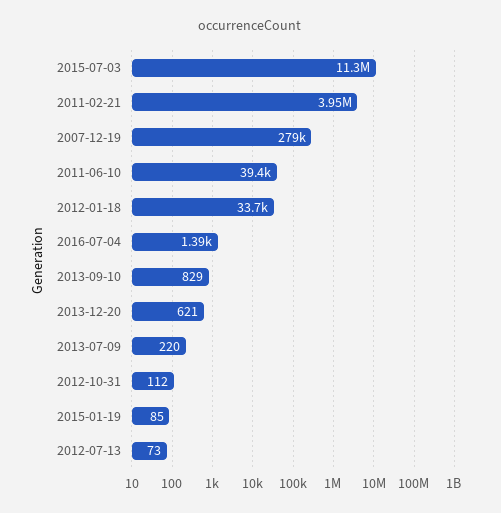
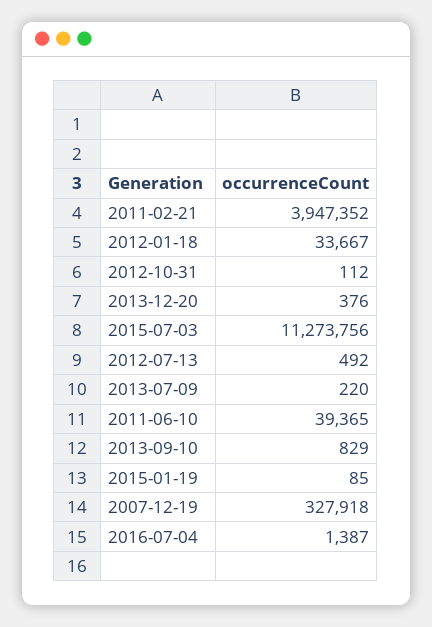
  {
    "2015-07-03": 11273756,
    "2011-02-21": 3947352,
-   "2007-12-19": 279000,
+   "2007-12-19": 327918,
    "2011-06-10": 39365,
    "2012-01-18": 33667,
    "2016-07-04": 1387,
    "2013-09-10": 829,
-   "2013-12-20": 621,
+   "2013-12-20": 376,
    "2013-07-09": 220,
    "2012-10-31": 112,
    "2015-01-19": 85,
-   "2012-07-13": 73
+   "2012-07-13": 492
  }

